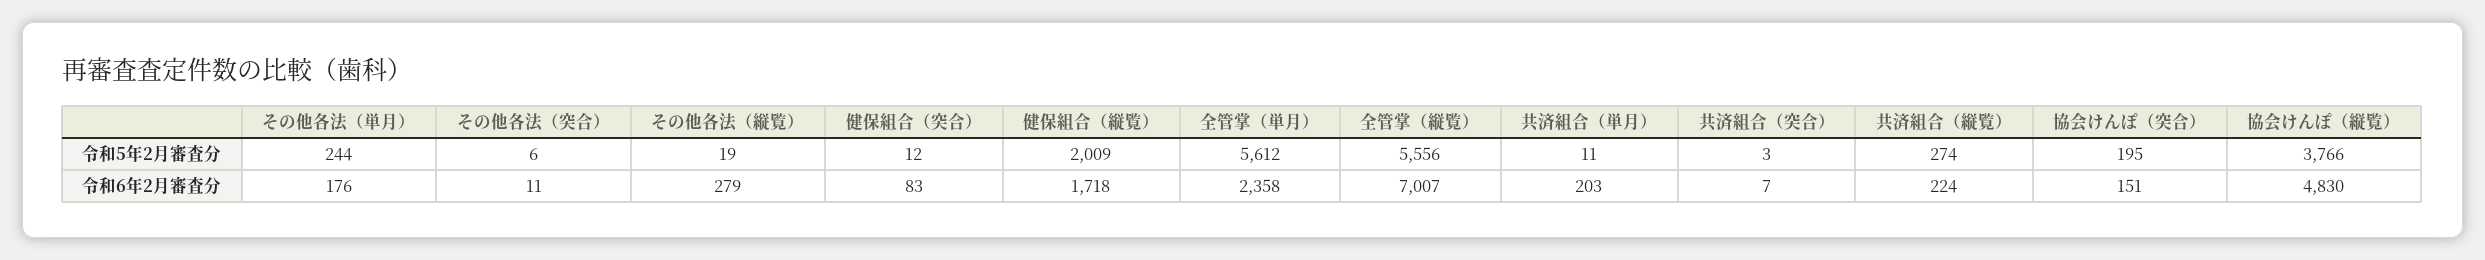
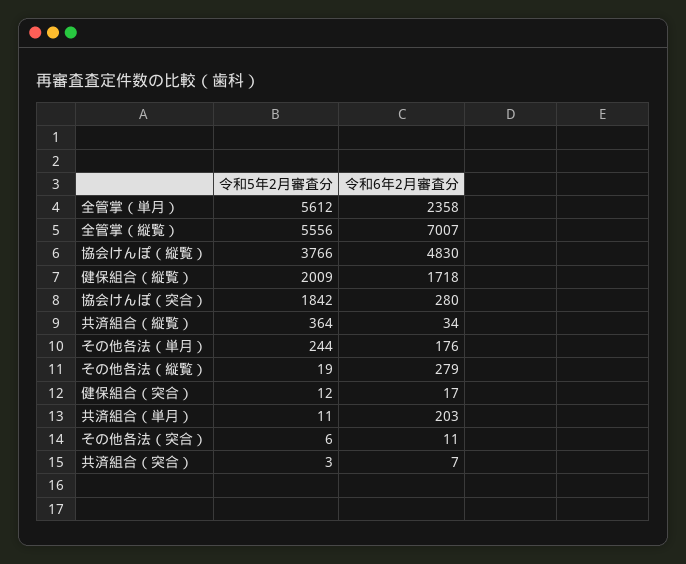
  {
    "その他各法（単月）": {
      "令和5年2月審査分": 244,
      "令和6年2月審査分": 176
    },
    "その他各法（突合）": {
      "令和5年2月審査分": 6,
      "令和6年2月審査分": 11
    },
    "その他各法（縦覧）": {
      "令和5年2月審査分": 19,
      "令和6年2月審査分": 279
    },
    "健保組合（突合）": {
      "令和5年2月審査分": 12,
-     "令和6年2月審査分": 83
+     "令和6年2月審査分": 17
    },
    "健保組合（縦覧）": {
      "令和5年2月審査分": 2009,
      "令和6年2月審査分": 1718
    },
    "全管掌（単月）": {
      "令和5年2月審査分": 5612,
      "令和6年2月審査分": 2358
    },
    "全管掌（縦覧）": {
      "令和5年2月審査分": 5556,
      "令和6年2月審査分": 7007
    },
    "共済組合（単月）": {
      "令和5年2月審査分": 11,
      "令和6年2月審査分": 203
    },
    "共済組合（突合）": {
      "令和5年2月審査分": 3,
      "令和6年2月審査分": 7
    },
    "共済組合（縦覧）": {
-     "令和5年2月審査分": 274,
+     "令和5年2月審査分": 364,
-     "令和6年2月審査分": 224
+     "令和6年2月審査分": 34
    },
    "協会けんぽ（突合）": {
-     "令和5年2月審査分": 195,
+     "令和5年2月審査分": 1842,
-     "令和6年2月審査分": 151
+     "令和6年2月審査分": 280
    },
    "協会けんぽ（縦覧）": {
      "令和5年2月審査分": 3766,
      "令和6年2月審査分": 4830
    }
  }

